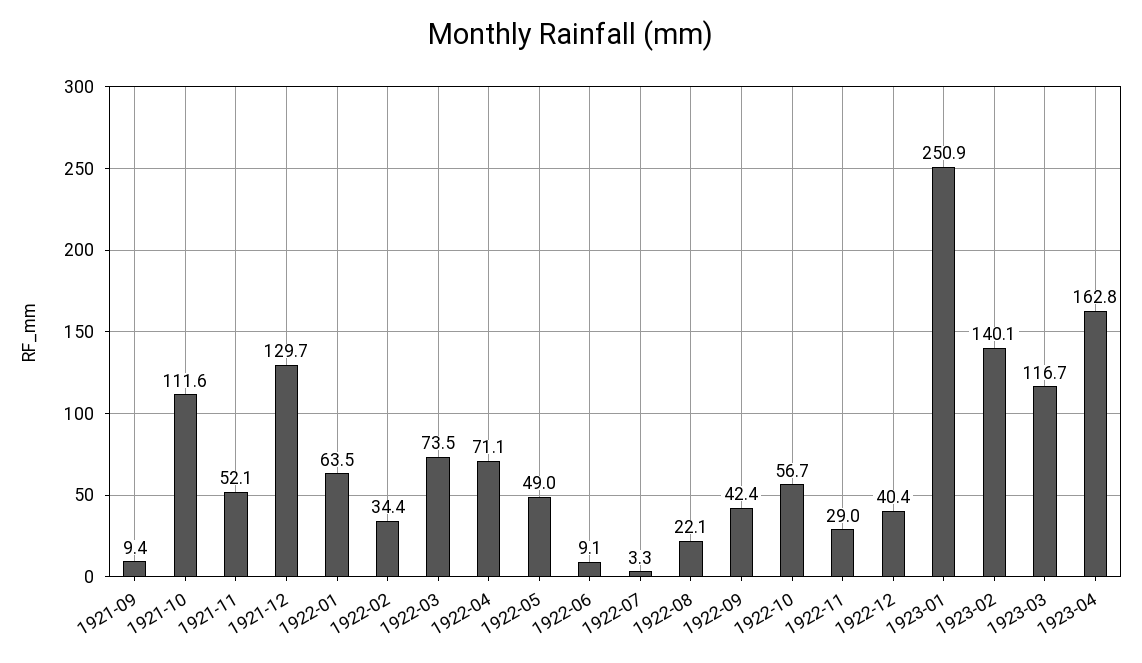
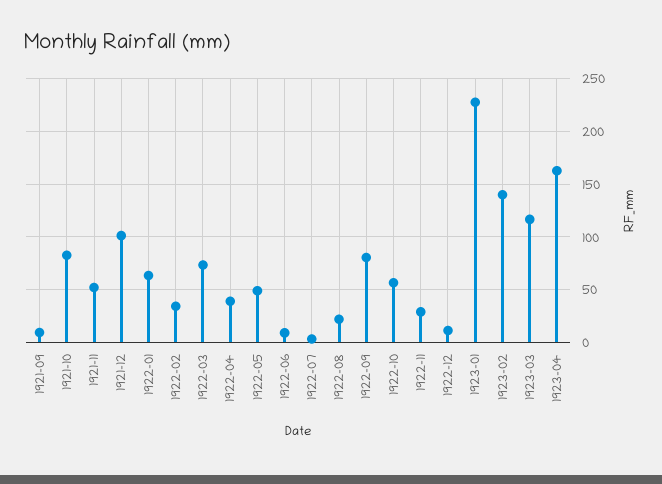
  {
    "1921-09": 9.4,
-   "1921-10": 111.6,
+   "1921-10": 80,
    "1921-11": 52.1,
-   "1921-12": 129.7,
+   "1921-12": 100,
    "1922-01": 63.5,
    "1922-02": 34.4,
    "1922-03": 73.5,
-   "1922-04": 71.1,
+   "1922-04": 40,
    "1922-05": 49,
    "1922-06": 9.1,
    "1922-07": 3.3,
    "1922-08": 22.1,
-   "1922-09": 42.4,
+   "1922-09": 80,
    "1922-10": 56.7,
    "1922-11": 29,
-   "1922-12": 40.4,
+   "1922-12": 10,
-   "1923-01": 250.9,
+   "1923-01": 230,
    "1923-02": 140.1,
    "1923-03": 116.7,
    "1923-04": 162.8
  }

